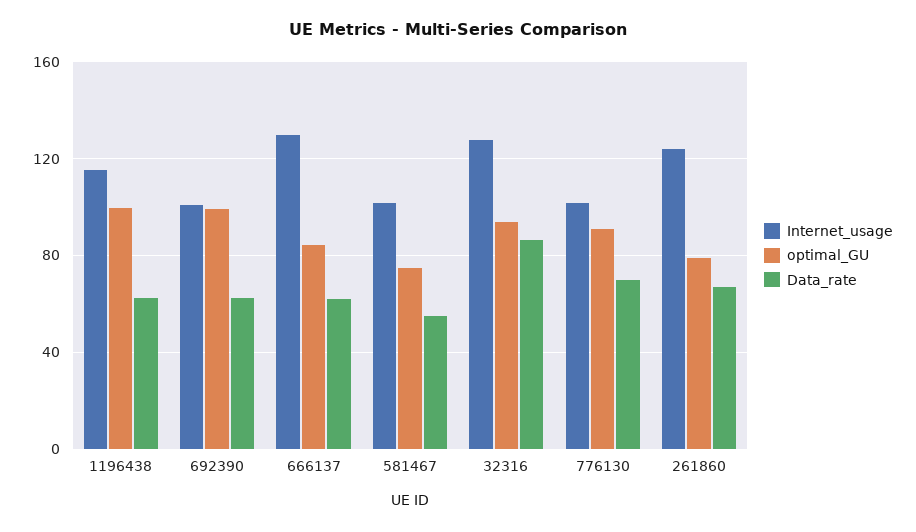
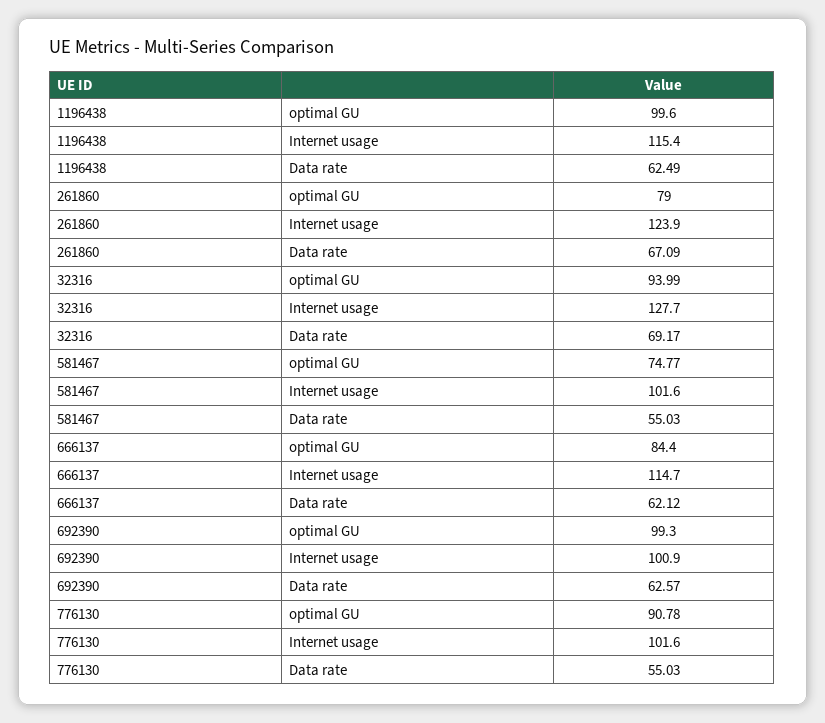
  {
    "Internet_usage": {
      "1196438": 115.4,
      "692390": 100.9,
-     "666137": 130,
+     "666137": 114.7,
      "581467": 101.6,
      "32316": 127.7,
      "776130": 101.6,
      "261860": 123.9
    },
    "optimal_GU": {
      "1196438": 99.6,
      "692390": 99.3,
      "666137": 84.4,
      "581467": 74.77,
      "32316": 93.99,
      "776130": 90.78,
      "261860": 79
    },
    "Data_rate": {
      "1196438": 62.49,
      "692390": 62.57,
      "666137": 62.12,
      "581467": 55.03,
-     "32316": 85,
+     "32316": 69.17,
-     "776130": 70,
+     "776130": 55.03,
      "261860": 67.09
    }
  }

